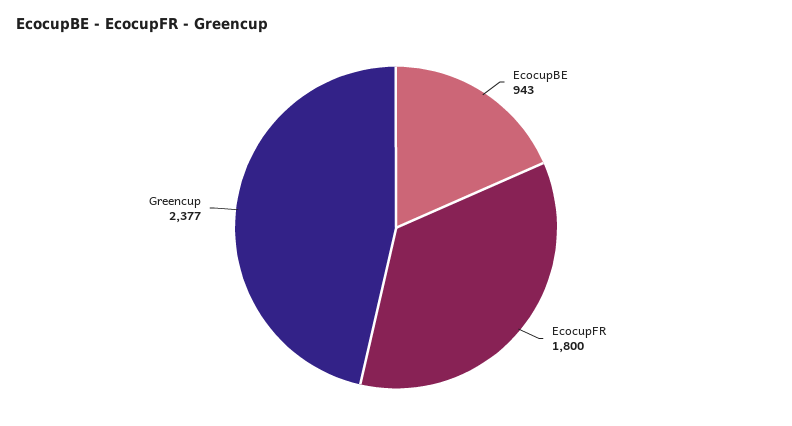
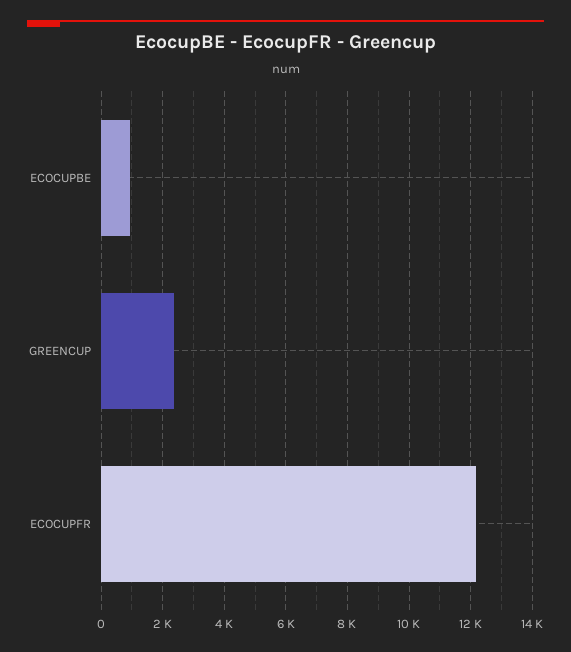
  {
    "EcocupBE": 943,
-   "EcocupFR": 1800,
+   "EcocupFR": 12200,
    "Greencup": 2377
  }

